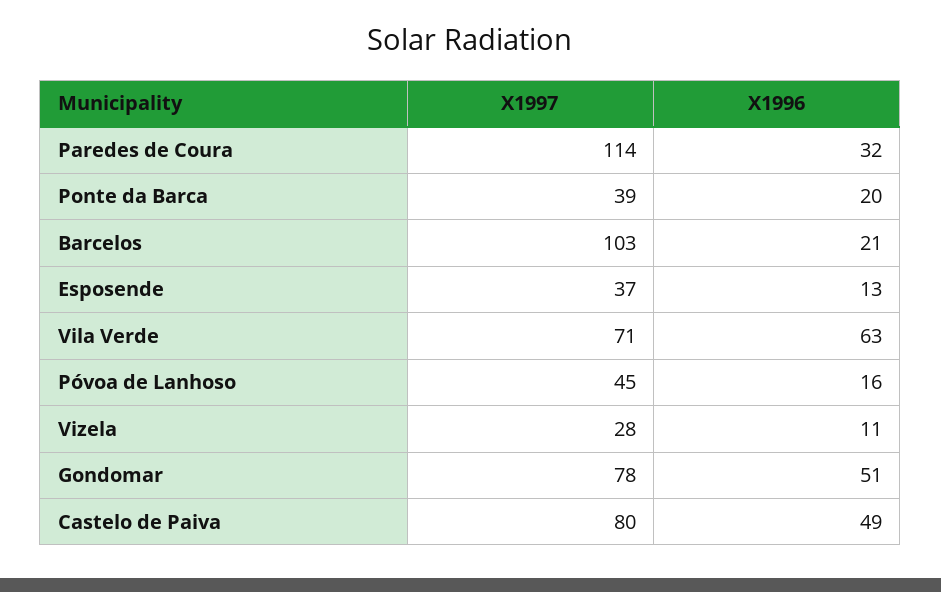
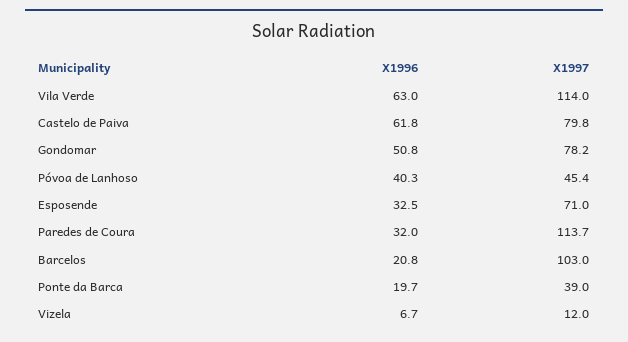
  {
    "X1997": {
      "Paredes de Coura": 113.7,
      "Ponte da Barca": 39,
      "Barcelos": 103,
-     "Esposende": 37,
+     "Esposende": 71,
-     "Vila Verde": 71,
+     "Vila Verde": 114,
      "Póvoa de Lanhoso": 45.4,
-     "Vizela": 28,
+     "Vizela": 12,
      "Gondomar": 78.2,
      "Castelo de Paiva": 79.8
    },
    "X1996": {
      "Paredes de Coura": 32,
      "Ponte da Barca": 19.7,
      "Barcelos": 20.8,
-     "Esposende": 13,
+     "Esposende": 32.5,
      "Vila Verde": 63,
-     "Póvoa de Lanhoso": 16,
+     "Póvoa de Lanhoso": 40.3,
-     "Vizela": 11,
+     "Vizela": 6.7,
      "Gondomar": 50.8,
-     "Castelo de Paiva": 49
+     "Castelo de Paiva": 61.8
    }
  }

